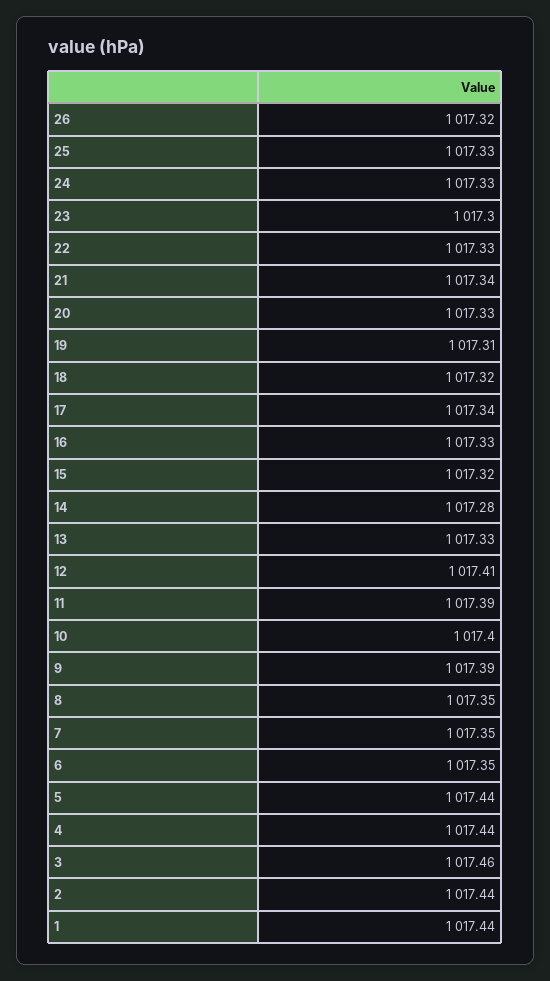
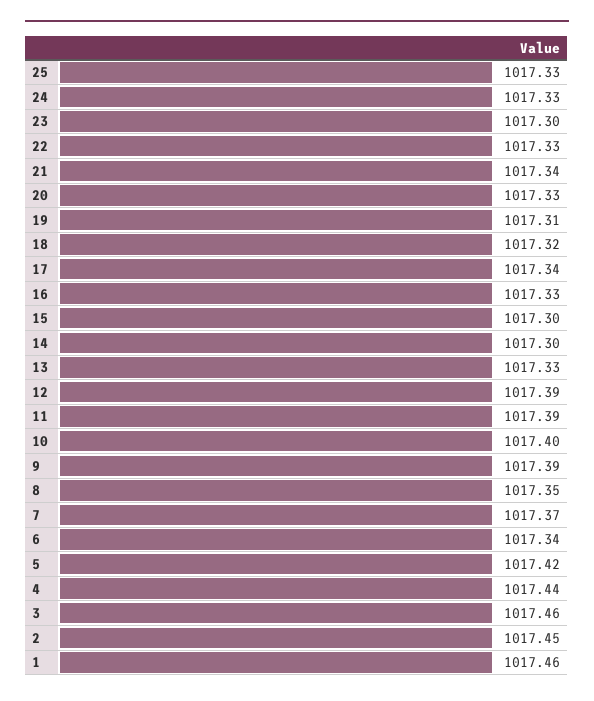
  {
-   "26": 1017.32,
    "25": 1017.33,
    "24": 1017.33,
    "23": 1017.3,
    "22": 1017.33,
    "21": 1017.34,
    "20": 1017.33,
    "19": 1017.31,
    "18": 1017.32,
    "17": 1017.34,
    "16": 1017.33,
-   "15": 1017.32,
+   "15": 1017.3,
-   "14": 1017.28,
+   "14": 1017.3,
    "13": 1017.33,
-   "12": 1017.41,
+   "12": 1017.39,
    "11": 1017.39,
    "10": 1017.4,
    "9": 1017.39,
    "8": 1017.35,
-   "7": 1017.35,
+   "7": 1017.37,
-   "6": 1017.35,
+   "6": 1017.34,
-   "5": 1017.44,
+   "5": 1017.42,
    "4": 1017.44,
    "3": 1017.46,
-   "2": 1017.44,
+   "2": 1017.45,
-   "1": 1017.44
+   "1": 1017.46
  }

